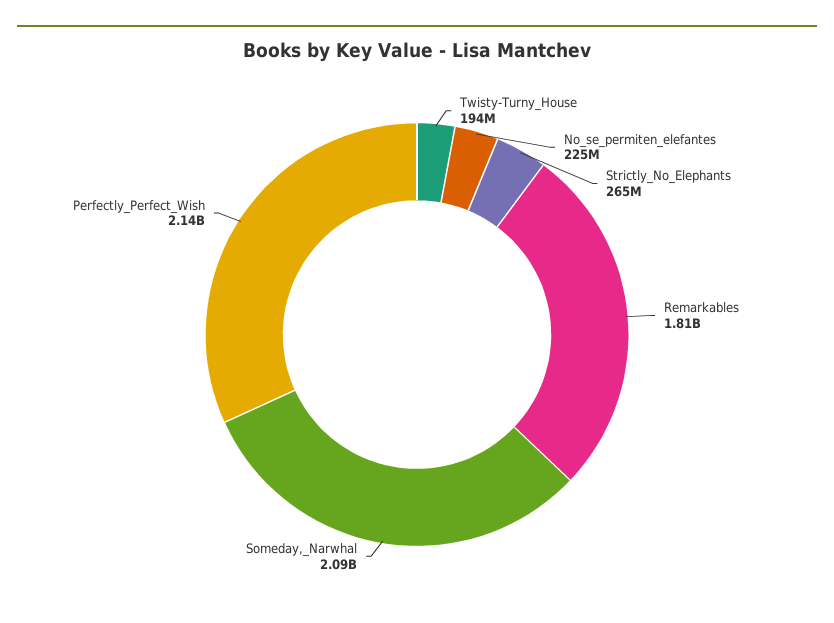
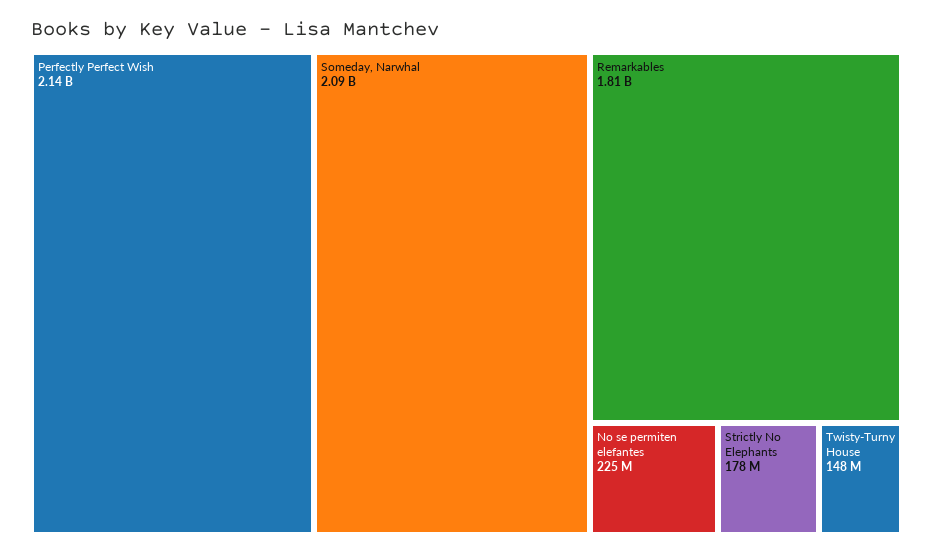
  {
-   "Twisty-Turny_House": 194000000,
+   "Twisty-Turny_House": 148000000,
    "No_se_permiten_elefantes": 225000000,
-   "Strictly_No_Elephants": 265000000,
+   "Strictly_No_Elephants": 178000000,
    "Remarkables": 1810000000,
    "Someday,_Narwhal": 2090000000,
    "Perfectly_Perfect_Wish": 2140000000
  }

